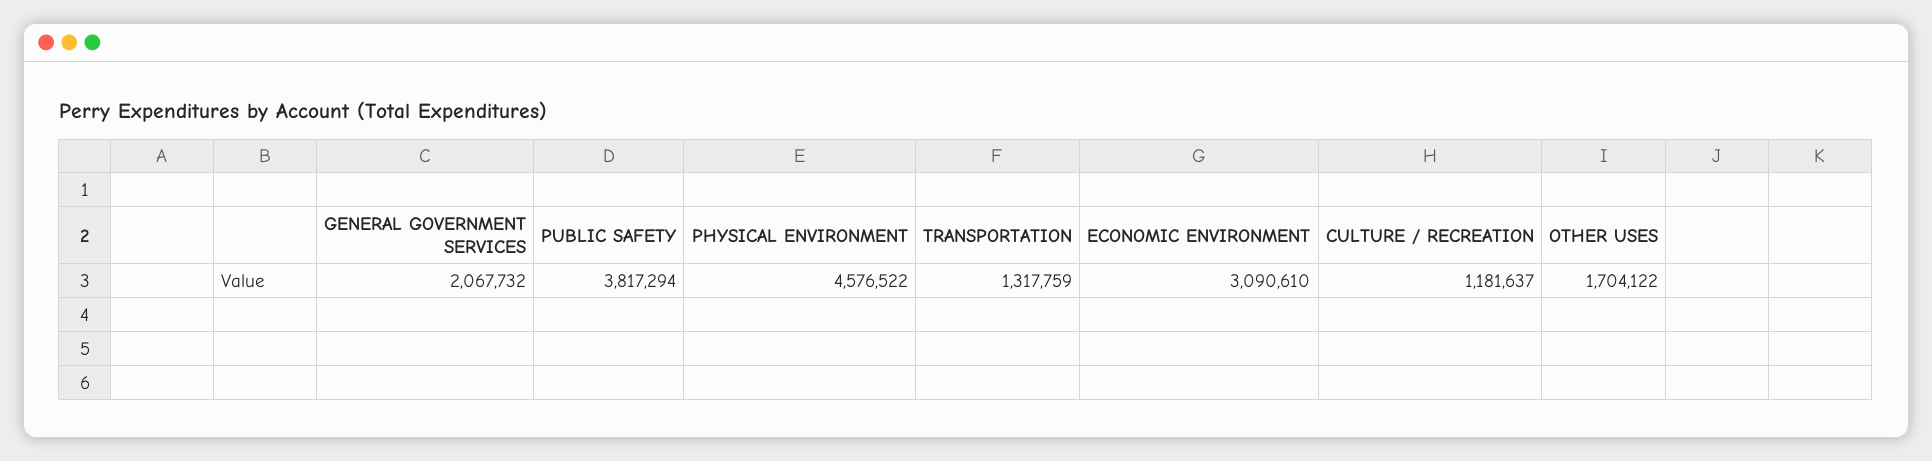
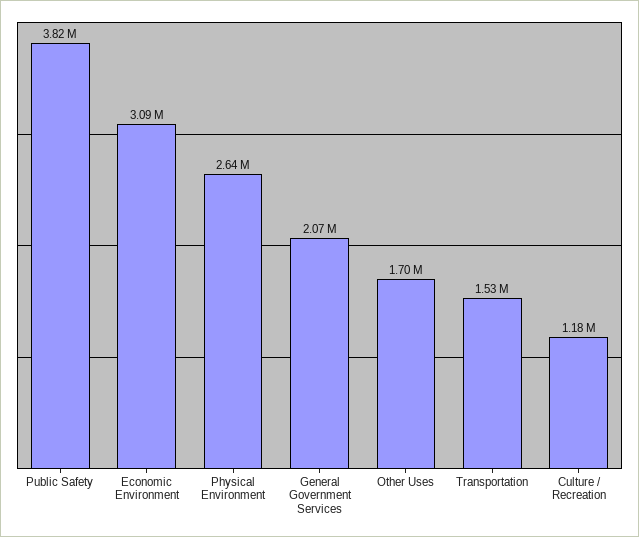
  {
    "GENERAL GOVERNMENT SERVICES": 2067732,
    "PUBLIC SAFETY": 3817294,
-   "PHYSICAL ENVIRONMENT": 4576522,
+   "PHYSICAL ENVIRONMENT": 2640000,
-   "TRANSPORTATION": 1317759,
+   "TRANSPORTATION": 1530000,
    "ECONOMIC ENVIRONMENT": 3090610,
    "CULTURE / RECREATION": 1181637,
    "OTHER USES": 1704122
  }

